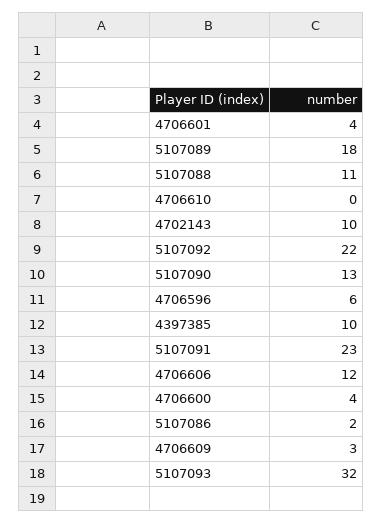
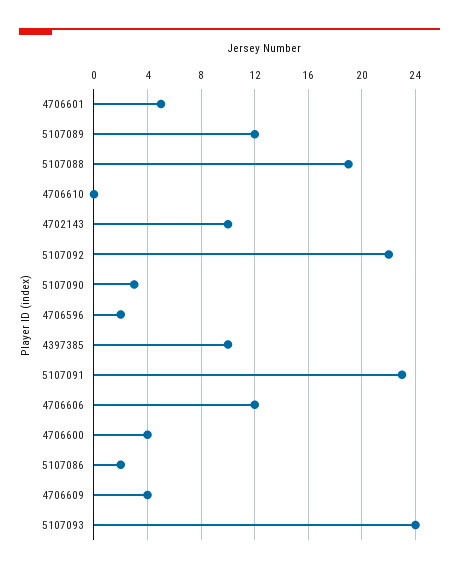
  {
-   "4706601": 4,
+   "4706601": 5,
-   "5107089": 18,
+   "5107089": 12,
-   "5107088": 11,
+   "5107088": 19,
    "4706610": 0,
    "4702143": 10,
    "5107092": 22,
-   "5107090": 13,
+   "5107090": 3,
-   "4706596": 6,
+   "4706596": 2,
    "4397385": 10,
    "5107091": 23,
    "4706606": 12,
    "4706600": 4,
    "5107086": 2,
-   "4706609": 3,
+   "4706609": 4,
-   "5107093": 32
+   "5107093": 24
  }

